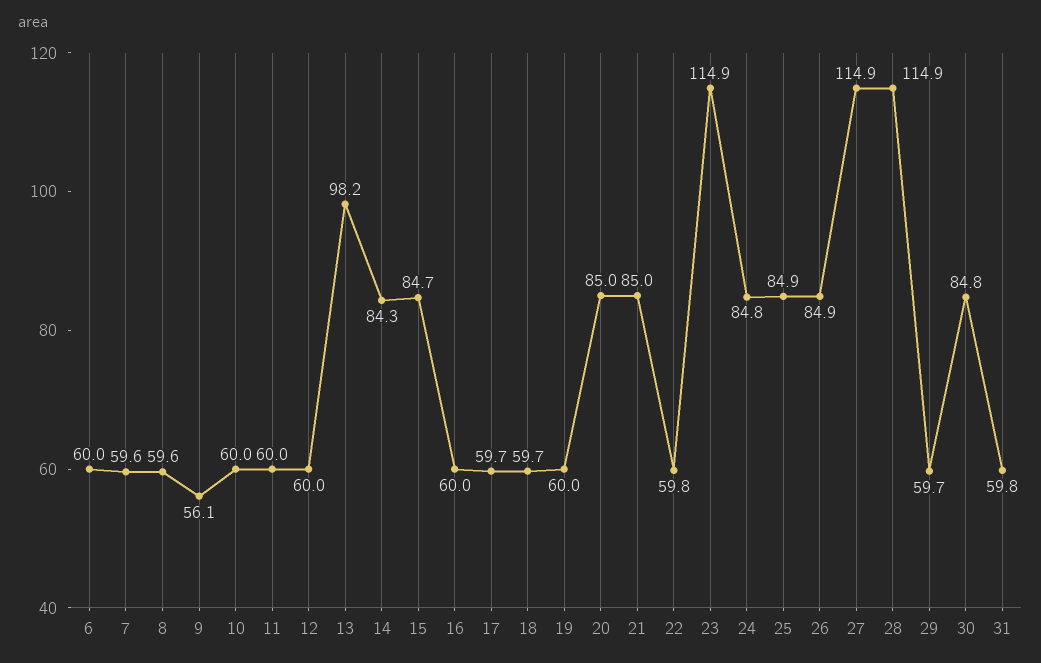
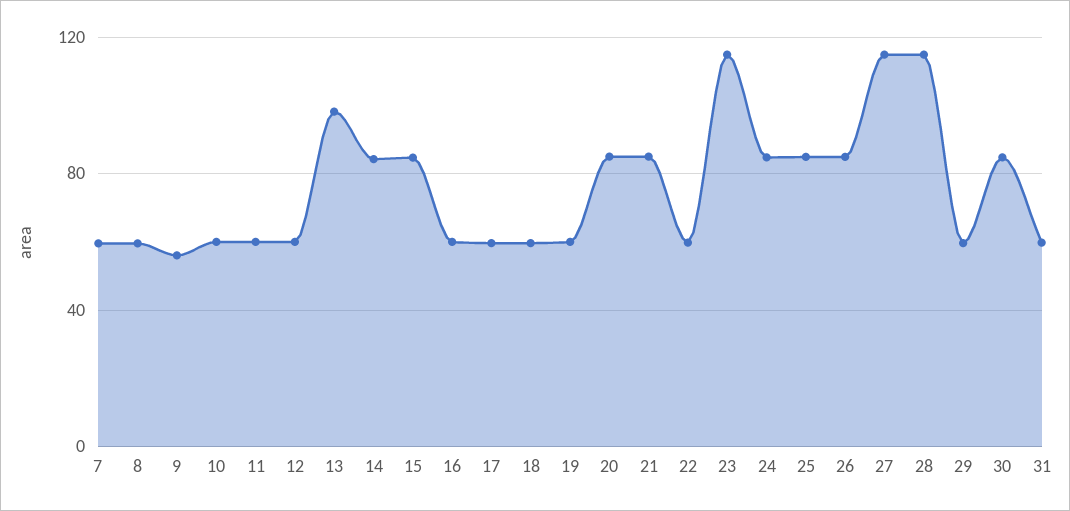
  {
-   "6": 60,
    "7": 59.6,
    "8": 59.6,
    "9": 56.1,
    "10": 60,
    "11": 60,
    "12": 60,
    "13": 98.2,
    "14": 84.3,
    "15": 84.7,
    "16": 60,
    "17": 59.7,
    "18": 59.7,
    "19": 60,
    "20": 85,
    "21": 85,
    "22": 59.8,
    "23": 114.9,
    "24": 84.8,
    "25": 84.9,
    "26": 84.9,
    "27": 114.9,
    "28": 114.9,
    "29": 59.7,
    "30": 84.8,
    "31": 59.8
  }

